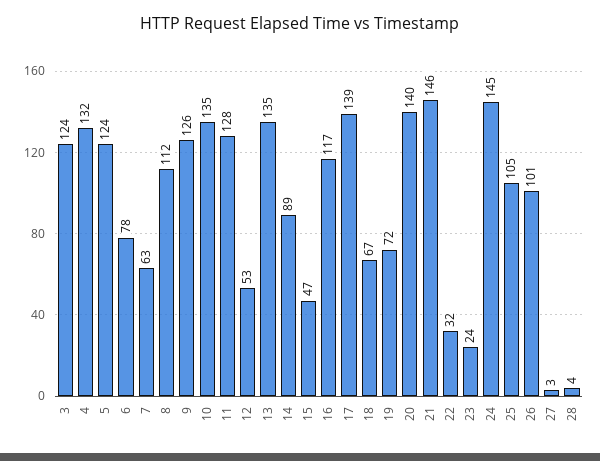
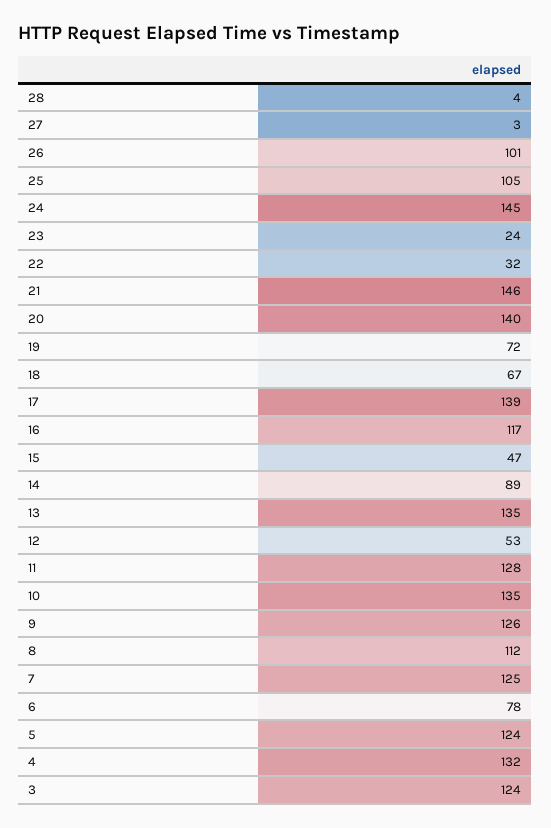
  {
    "3": 124,
    "4": 132,
    "5": 124,
    "6": 78,
-   "7": 63,
+   "7": 125,
    "8": 112,
    "9": 126,
    "10": 135,
    "11": 128,
    "12": 53,
    "13": 135,
    "14": 89,
    "15": 47,
    "16": 117,
    "17": 139,
    "18": 67,
    "19": 72,
    "20": 140,
    "21": 146,
    "22": 32,
    "23": 24,
    "24": 145,
    "25": 105,
    "26": 101,
    "27": 3,
    "28": 4
  }

